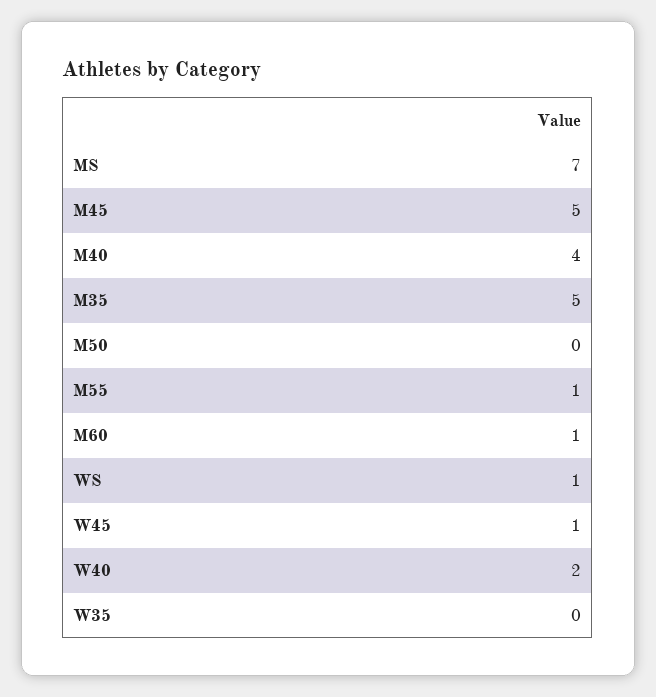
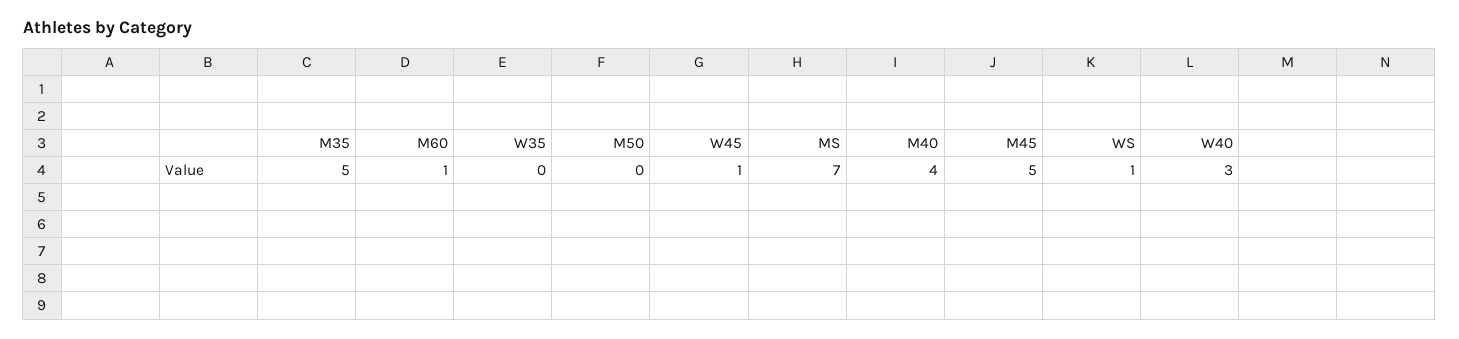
  {
    "MS": 7,
    "M45": 5,
    "M40": 4,
    "M35": 5,
    "M50": 0,
-   "M55": 1,
    "M60": 1,
    "WS": 1,
    "W45": 1,
-   "W40": 2,
+   "W40": 3,
    "W35": 0
  }

